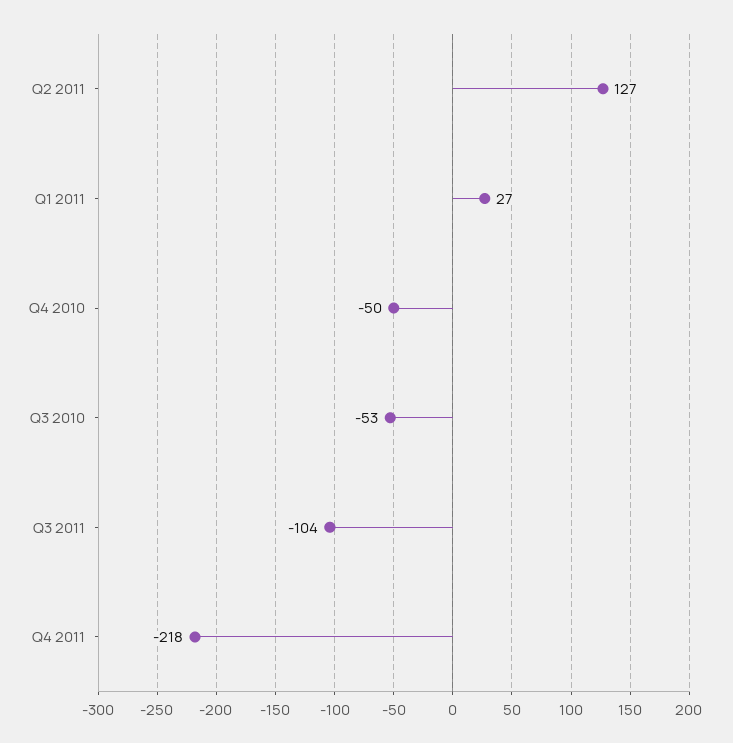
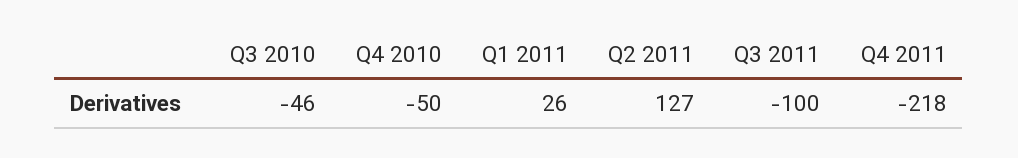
  {
    "Q2 2011": 127,
-   "Q1 2011": 27,
+   "Q1 2011": 26,
    "Q4 2010": -50,
-   "Q3 2010": -53,
+   "Q3 2010": -46,
-   "Q3 2011": -104,
+   "Q3 2011": -100,
    "Q4 2011": -218
  }

